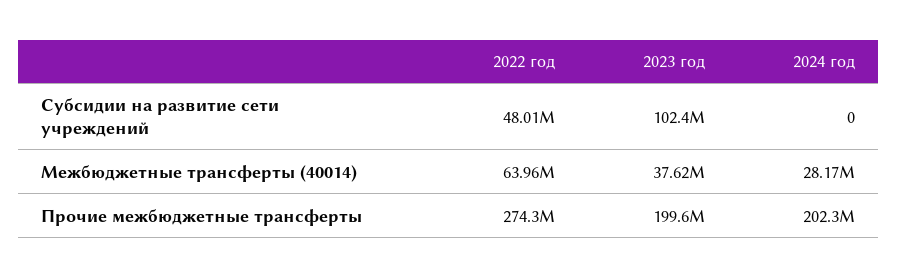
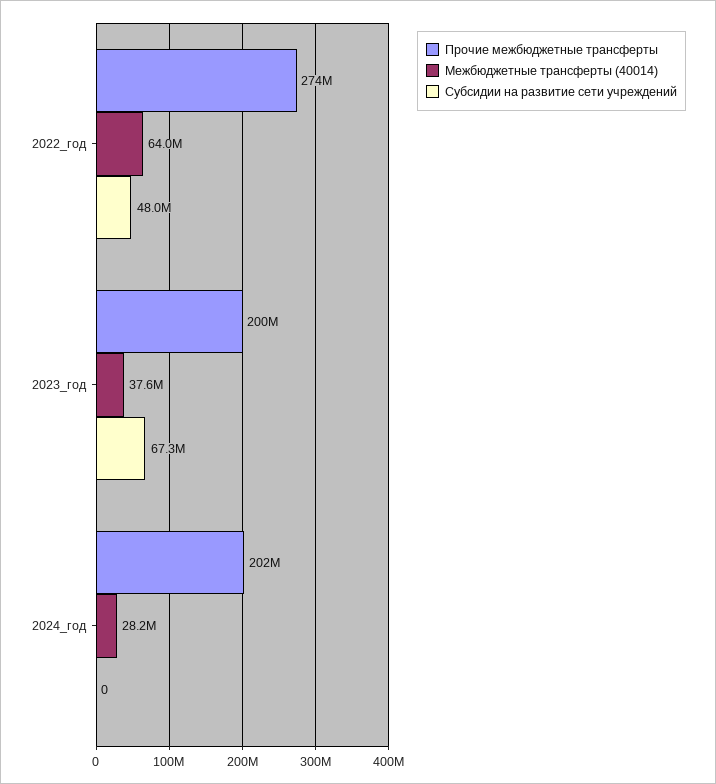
  {
    "Субсидии на развитие сети учреждений": {
      "2022 год": 48010000,
-     "2023 год": 102400000,
+     "2023 год": 67300000,
      "2024 год": 0
    },
    "Межбюджетные трансферты (40014)": {
      "2022 год": 63960000,
      "2023 год": 37620000,
      "2024 год": 28170000
    },
    "Прочие межбюджетные трансферты": {
      "2022 год": 274300000,
      "2023 год": 199600000,
      "2024 год": 202300000
    }
  }

